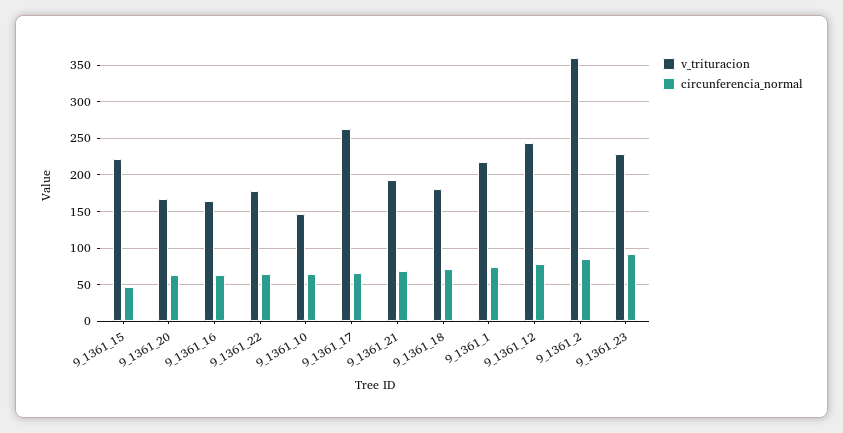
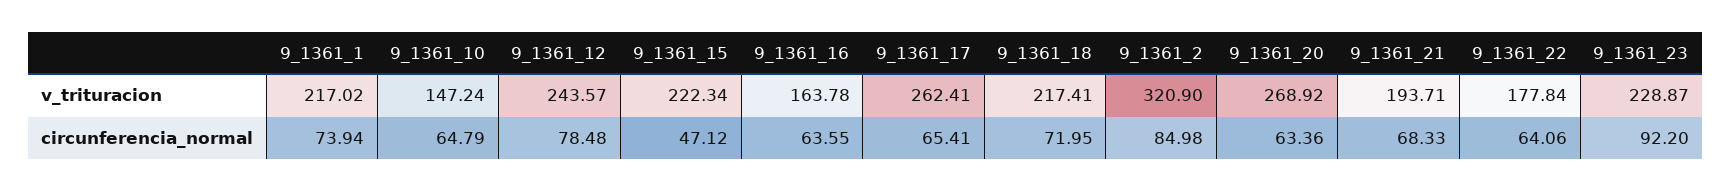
  {
    "v_trituracion": {
      "9_1361_15": 222.34,
-     "9_1361_20": 170,
+     "9_1361_20": 268.92,
      "9_1361_16": 163.78,
      "9_1361_22": 177.84,
      "9_1361_10": 147.24,
      "9_1361_17": 262.41,
      "9_1361_21": 193.71,
-     "9_1361_18": 180,
+     "9_1361_18": 217.41,
      "9_1361_1": 217.02,
      "9_1361_12": 243.57,
-     "9_1361_2": 360,
+     "9_1361_2": 320.9,
      "9_1361_23": 228.87
    },
    "circunferencia_normal": {
      "9_1361_15": 47.12,
      "9_1361_20": 63.36,
      "9_1361_16": 63.55,
      "9_1361_22": 64.06,
      "9_1361_10": 64.79,
      "9_1361_17": 65.41,
      "9_1361_21": 68.33,
      "9_1361_18": 71.95,
      "9_1361_1": 73.94,
      "9_1361_12": 78.48,
      "9_1361_2": 84.98,
      "9_1361_23": 92.2
    }
  }

